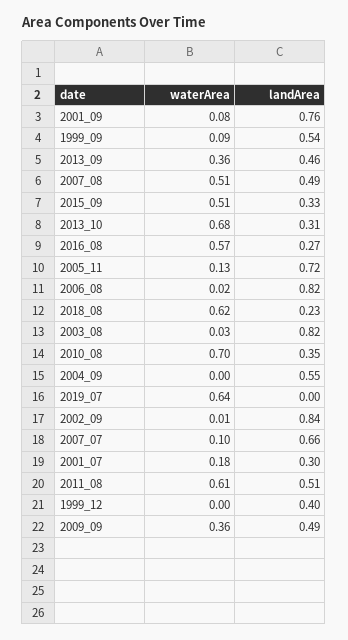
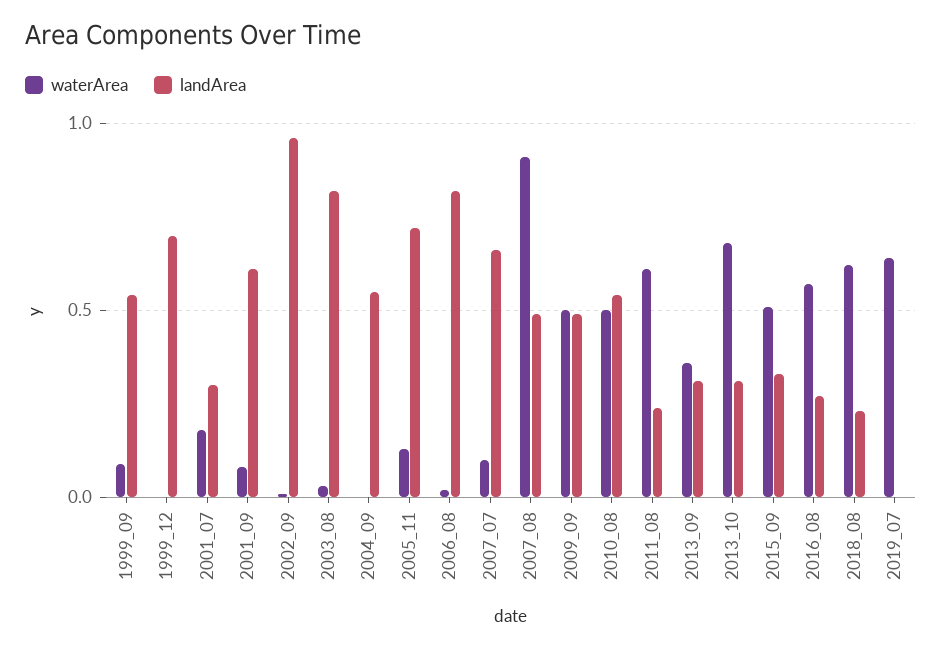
  {
    "waterArea": {
      "2001_09": 0.08,
      "1999_09": 0.09,
      "2013_09": 0.36,
-     "2007_08": 0.51,
+     "2007_08": 0.9,
      "2015_09": 0.51,
      "2013_10": 0.68,
      "2016_08": 0.57,
      "2005_11": 0.13,
      "2006_08": 0.02,
      "2018_08": 0.62,
      "2003_08": 0.03,
-     "2010_08": 0.7,
+     "2010_08": 0.5,
      "2004_09": 0,
      "2019_07": 0.64,
      "2002_09": 0.01,
      "2007_07": 0.1,
      "2001_07": 0.18,
      "2011_08": 0.61,
      "1999_12": 0,
-     "2009_09": 0.36
+     "2009_09": 0.5
    },
    "landArea": {
-     "2001_09": 0.76,
+     "2001_09": 0.6,
      "1999_09": 0.54,
-     "2013_09": 0.46,
+     "2013_09": 0.3,
      "2007_08": 0.49,
      "2015_09": 0.33,
      "2013_10": 0.31,
      "2016_08": 0.27,
      "2005_11": 0.72,
      "2006_08": 0.82,
      "2018_08": 0.23,
      "2003_08": 0.82,
-     "2010_08": 0.35,
+     "2010_08": 0.55,
      "2004_09": 0.55,
      "2019_07": 0,
-     "2002_09": 0.84,
+     "2002_09": 0.95,
      "2007_07": 0.66,
      "2001_07": 0.3,
-     "2011_08": 0.51,
+     "2011_08": 0.25,
-     "1999_12": 0.4,
+     "1999_12": 0.7,
      "2009_09": 0.49
    }
  }

